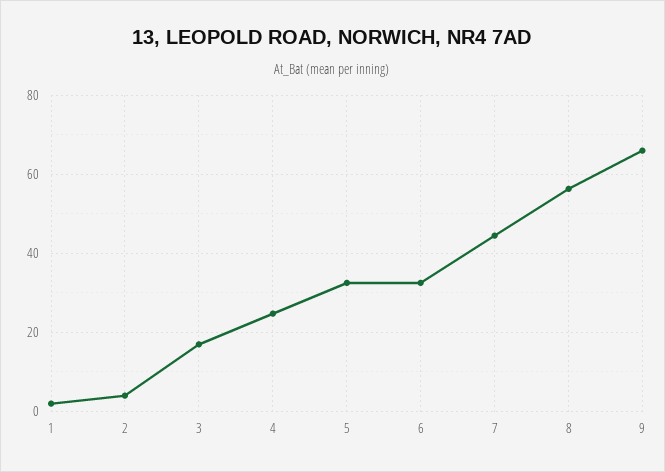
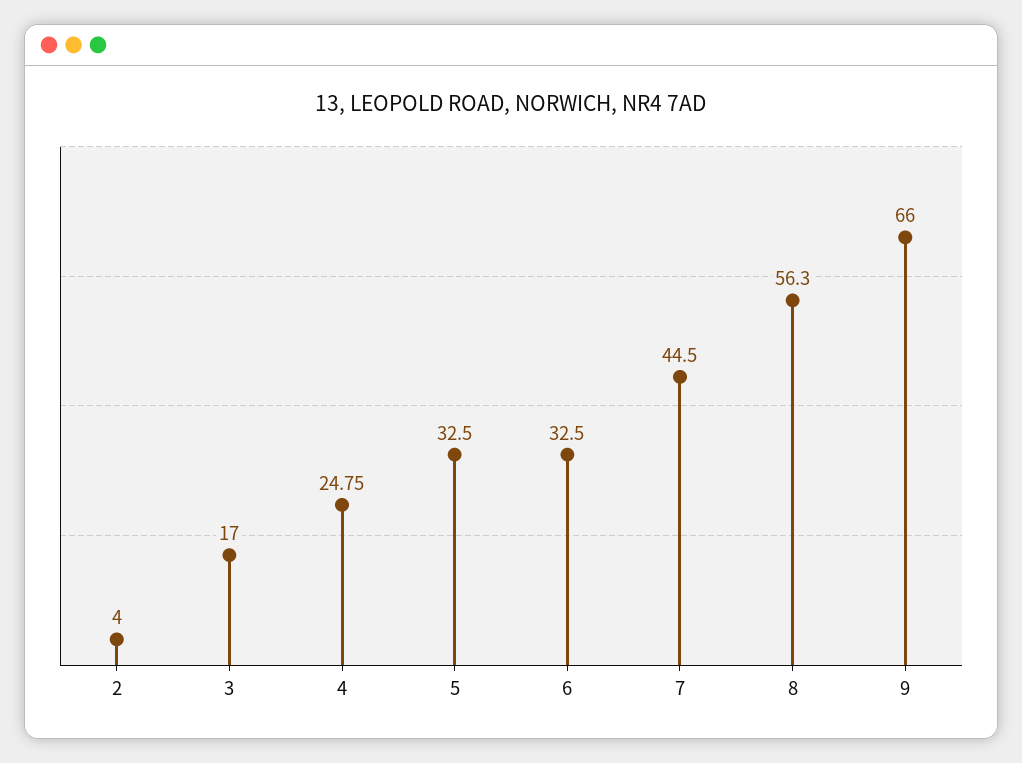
  {
-   "1": 2,
    "2": 4,
    "3": 17,
    "4": 24.75,
    "5": 32.5,
    "6": 32.5,
    "7": 44.5,
    "8": 56.3,
    "9": 66
  }

